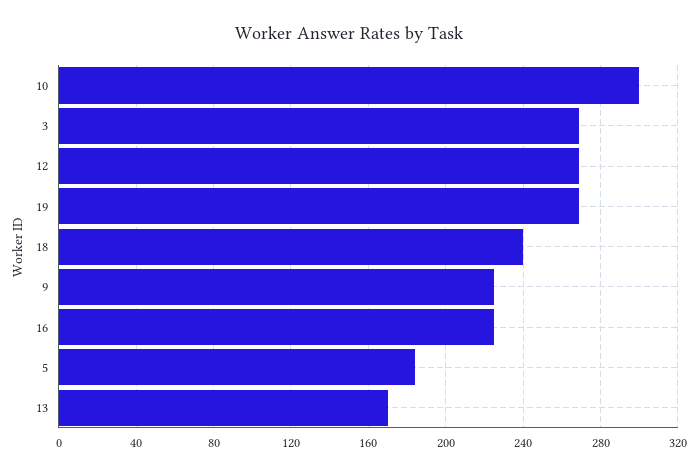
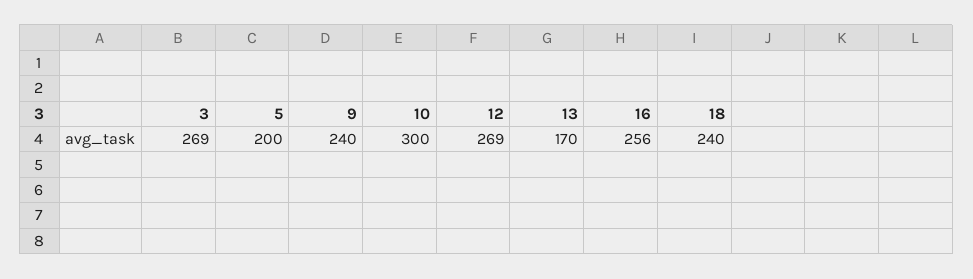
  {
    "10": 300,
    "3": 269,
    "12": 269,
-   "19": 270,
    "18": 240,
-   "9": 225,
+   "9": 240,
-   "16": 225,
+   "16": 256,
-   "5": 185,
+   "5": 200,
    "13": 170
  }

